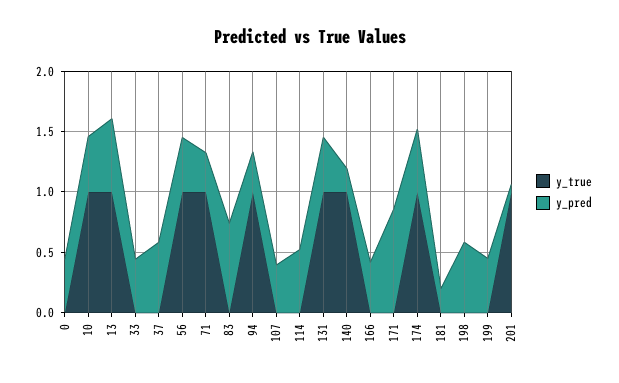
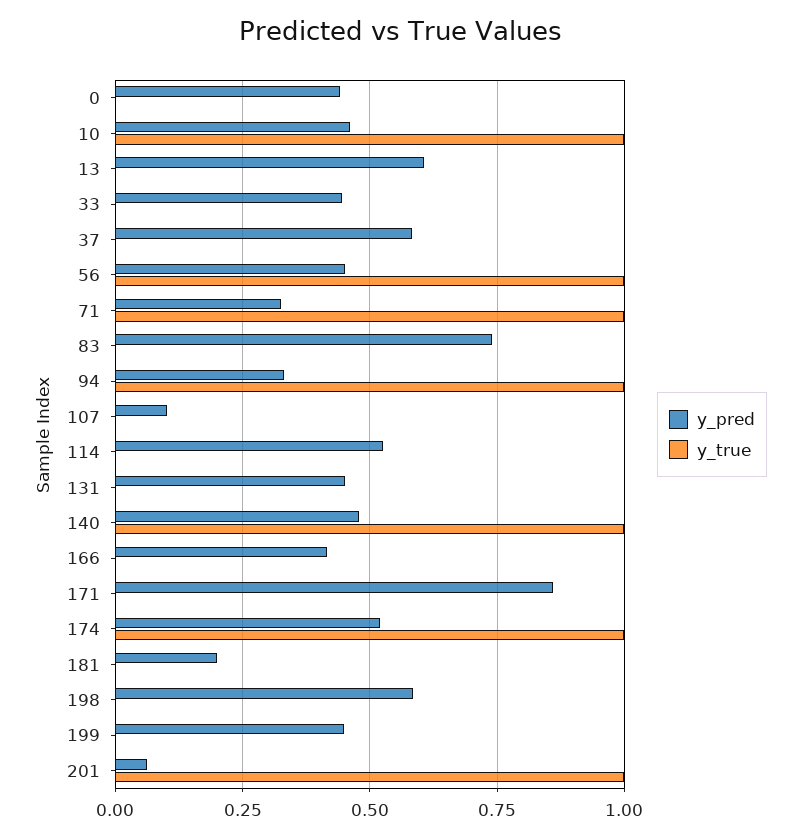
  {
    "y_true": {
      "0": 0,
      "10": 1,
-     "13": 1,
+     "13": 0,
      "33": 0,
      "37": 0,
      "56": 1,
      "71": 1,
      "83": 0,
      "94": 1,
      "107": 0,
      "114": 0,
-     "131": 1,
+     "131": 0,
      "140": 1,
      "166": 0,
      "171": 0,
      "174": 1,
      "181": 0,
      "198": 0,
      "199": 0,
      "201": 1
    },
    "y_pred": {
      "0": 0.45,
      "10": 0.45,
      "13": 0.6,
      "33": 0.45,
      "37": 0.575,
      "56": 0.45,
      "71": 0.325,
      "83": 0.75,
      "94": 0.325,
-     "107": 0.4,
+     "107": 0.1,
      "114": 0.525,
      "131": 0.45,
-     "140": 0.2,
+     "140": 0.475,
      "166": 0.425,
      "171": 0.85,
      "174": 0.525,
      "181": 0.2,
      "198": 0.575,
      "199": 0.45,
      "201": 0.075
    }
  }

